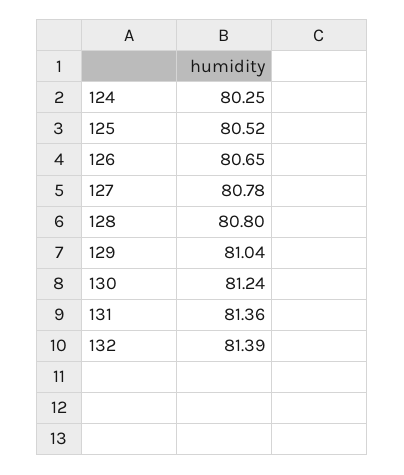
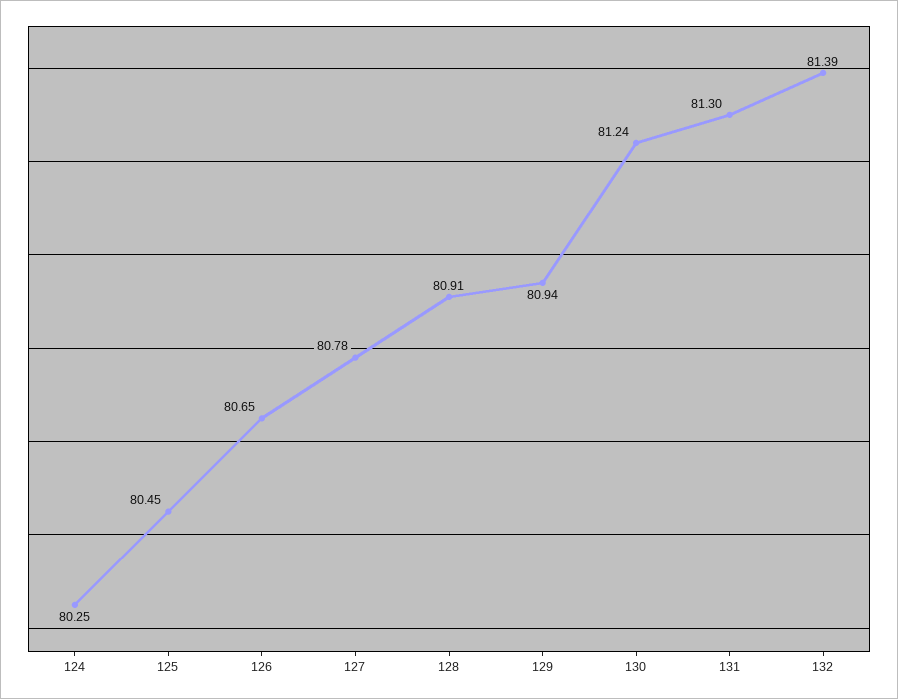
  {
    "124": 80.25,
-   "125": 80.52,
+   "125": 80.45,
    "126": 80.65,
    "127": 80.78,
-   "128": 80.8,
+   "128": 80.91,
-   "129": 81.04,
+   "129": 80.94,
    "130": 81.24,
-   "131": 81.36,
+   "131": 81.3,
    "132": 81.39
  }

